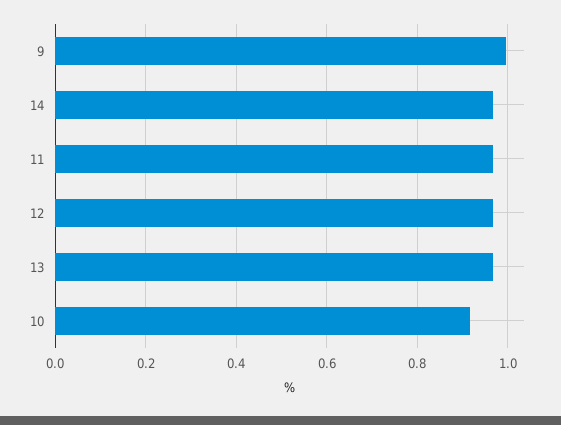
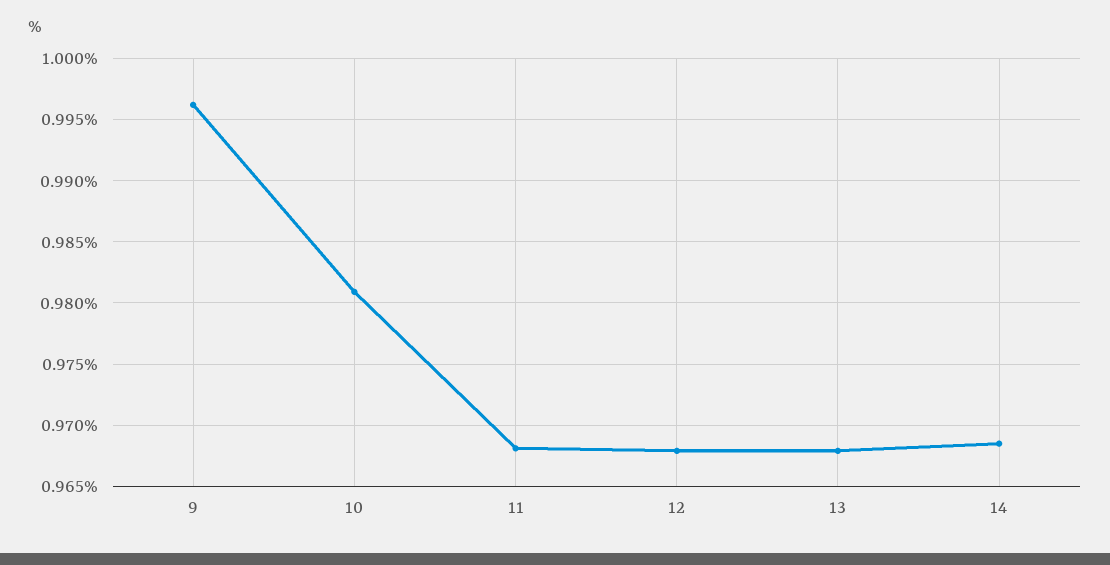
  {
    "9": 0.996,
    "14": 0.9685,
    "11": 0.968,
    "12": 0.968,
    "13": 0.968,
-   "10": 0.92
+   "10": 0.981
  }

